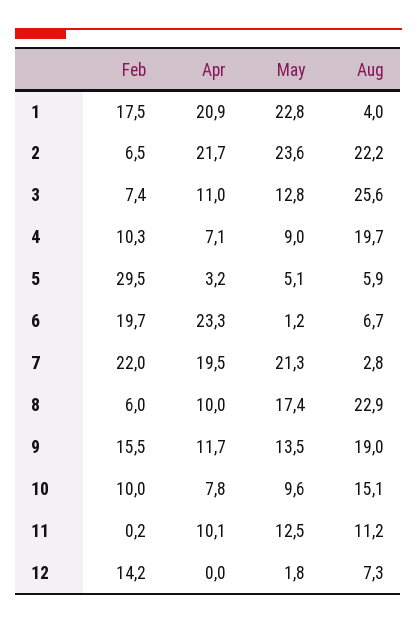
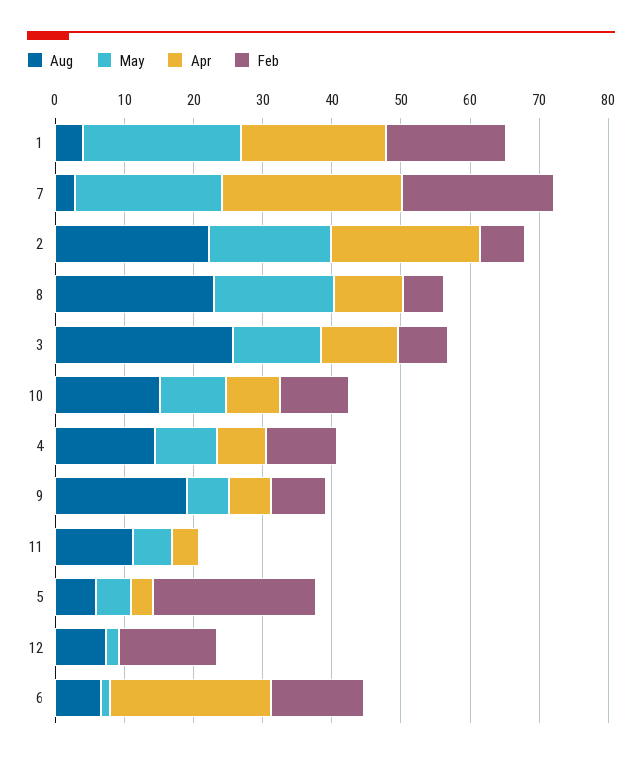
  {
    "Feb": {
      "1": 17.5,
      "2": 6.5,
      "3": 7.4,
      "4": 10.3,
-     "5": 29.5,
+     "5": 24,
-     "6": 19.7,
+     "6": 14,
      "7": 22,
      "8": 6,
-     "9": 15.5,
+     "9": 8,
      "10": 10,
      "11": 0.2,
      "12": 14.2
    },
    "Apr": {
      "1": 20.9,
      "2": 21.7,
      "3": 11,
      "4": 7.1,
      "5": 3.2,
      "6": 23.3,
-     "7": 19.5,
+     "7": 26,
      "8": 10,
-     "9": 11.7,
+     "9": 6,
      "10": 7.8,
-     "11": 10.1,
+     "11": 4,
      "12": 0
    },
    "May": {
      "1": 22.8,
-     "2": 23.6,
+     "2": 18,
      "3": 12.8,
      "4": 9,
      "5": 5.1,
      "6": 1.2,
      "7": 21.3,
      "8": 17.4,
-     "9": 13.5,
+     "9": 6,
      "10": 9.6,
-     "11": 12.5,
+     "11": 6,
      "12": 1.8
    },
    "Aug": {
      "1": 4,
      "2": 22.2,
      "3": 25.6,
-     "4": 19.7,
+     "4": 14,
      "5": 5.9,
      "6": 6.7,
      "7": 2.8,
      "8": 22.9,
      "9": 19,
      "10": 15.1,
      "11": 11.2,
      "12": 7.3
    }
  }

